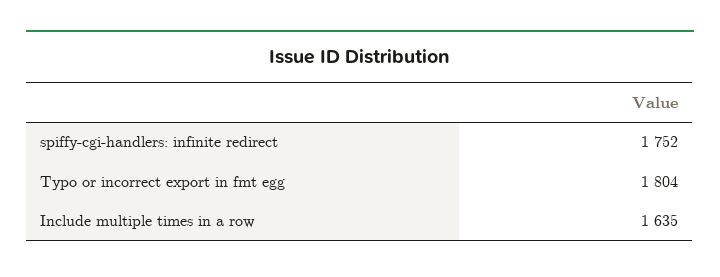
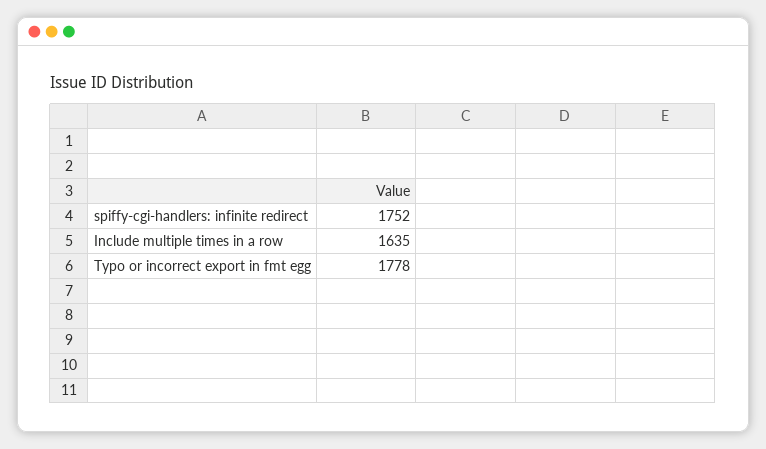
  {
    "spiffy-cgi-handlers: infinite redirect": 1752,
-   "Typo or incorrect export in fmt egg": 1804,
+   "Typo or incorrect export in fmt egg": 1778,
    "Include multiple times in a row": 1635
  }

